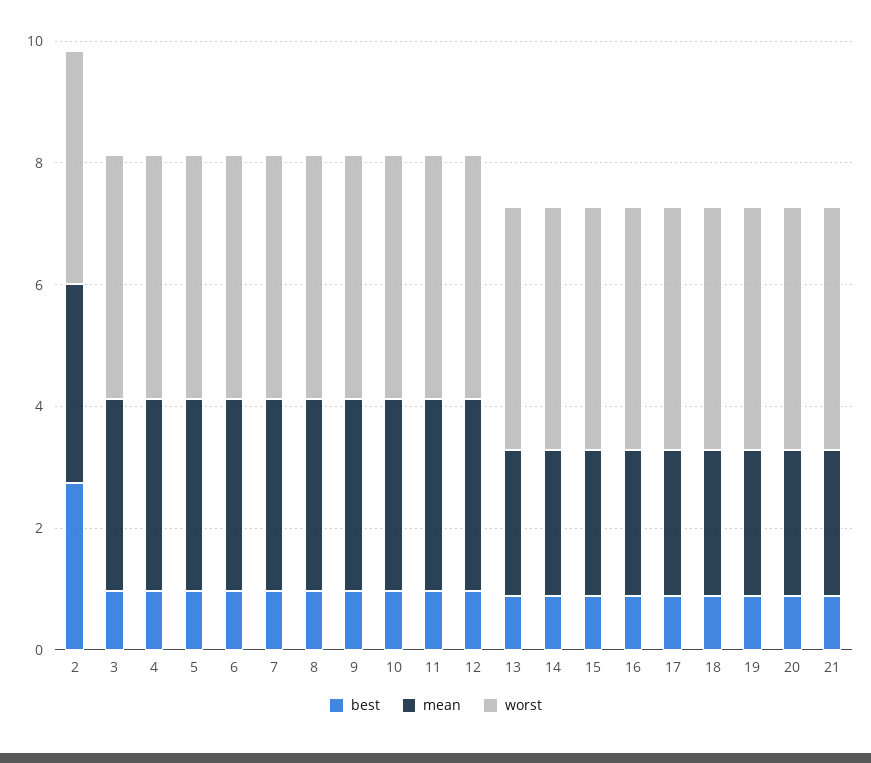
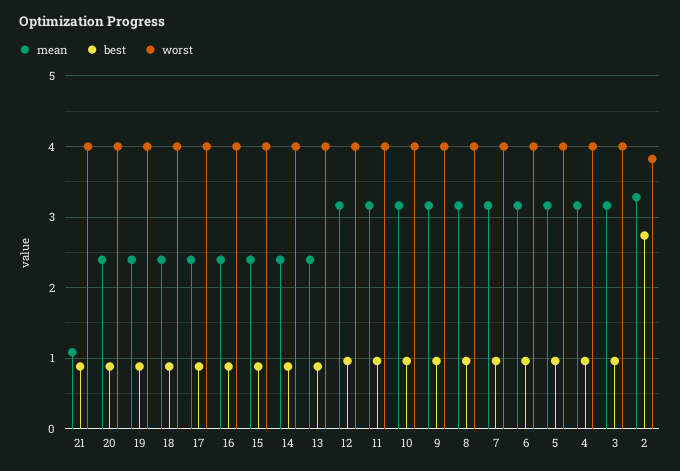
  {
    "best": {
      "2": 2.7,
      "3": 1,
      "4": 1,
      "5": 1,
      "6": 1,
      "7": 1,
      "8": 1,
      "9": 1,
      "10": 1,
      "11": 1,
      "12": 1,
      "13": 0.9,
      "14": 0.9,
      "15": 0.9,
      "16": 0.9,
      "17": 0.9,
      "18": 0.9,
      "19": 0.9,
      "20": 0.9,
      "21": 0.9
    },
    "mean": {
      "2": 3.3,
      "3": 3.2,
      "4": 3.2,
      "5": 3.2,
      "6": 3.2,
      "7": 3.2,
      "8": 3.2,
      "9": 3.2,
      "10": 3.2,
      "11": 3.2,
      "12": 3.2,
      "13": 2.4,
      "14": 2.4,
      "15": 2.4,
      "16": 2.4,
      "17": 2.4,
      "18": 2.4,
      "19": 2.4,
      "20": 2.4,
-     "21": 2.5
+     "21": 1.1
    },
    "worst": {
      "2": 3.8,
      "3": 4,
      "4": 4,
      "5": 4,
      "6": 4,
      "7": 4,
      "8": 4,
      "9": 4,
      "10": 4,
      "11": 4,
      "12": 4,
      "13": 4,
      "14": 4,
      "15": 4,
      "16": 4,
      "17": 4,
      "18": 4,
      "19": 4,
      "20": 4,
      "21": 4
    }
  }

